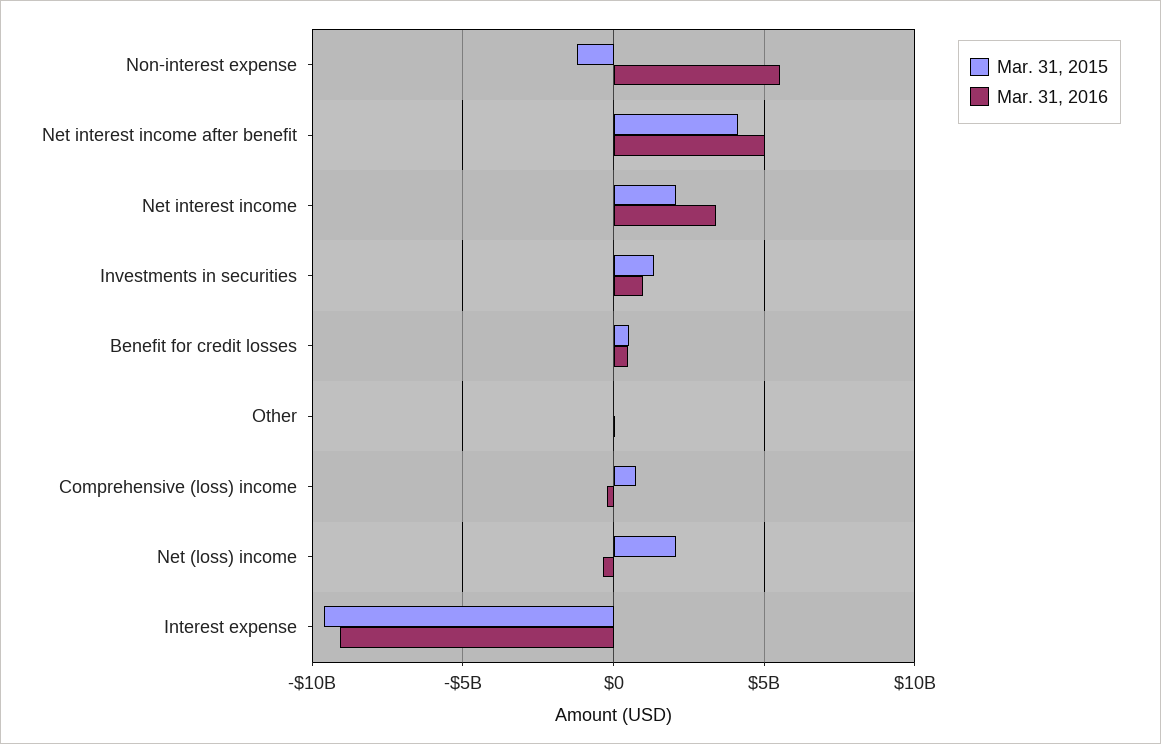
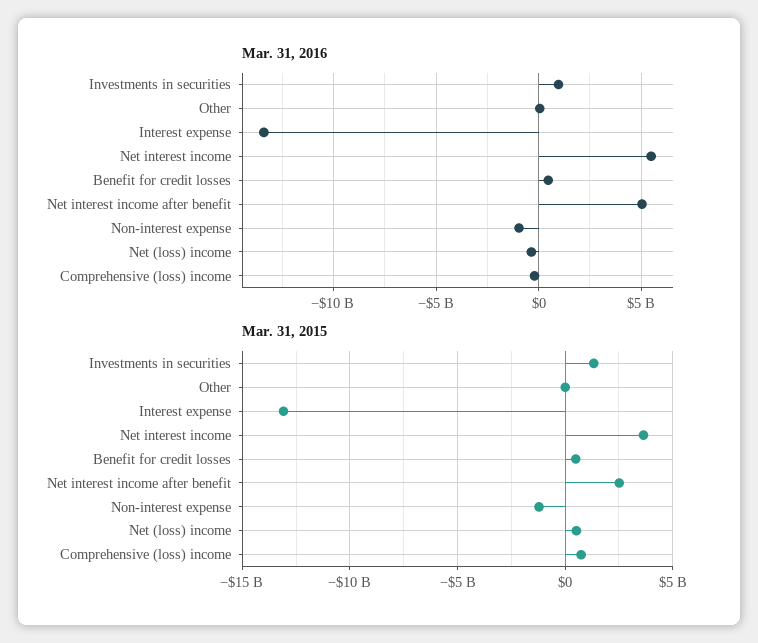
  {
    "Mar. 31, 2015": {
      "Non-interest expense": -1000000000,
-     "Net interest income after benefit": 4000000000,
+     "Net interest income after benefit": 2500000000,
-     "Net interest income": 2000000000,
+     "Net interest income": 3500000000,
      "Investments in securities": 1500000000,
      "Benefit for credit losses": 500000000,
      "Other": 0,
      "Comprehensive (loss) income": 500000000,
-     "Net (loss) income": 2000000000,
+     "Net (loss) income": 500000000,
-     "Interest expense": -9500000000
+     "Interest expense": -13000000000
    },
    "Mar. 31, 2016": {
-     "Non-interest expense": 5500000000,
+     "Non-interest expense": -1000000000,
      "Net interest income after benefit": 5000000000,
-     "Net interest income": 3500000000,
+     "Net interest income": 5500000000,
      "Investments in securities": 1000000000,
      "Benefit for credit losses": 500000000,
      "Other": 0,
      "Comprehensive (loss) income": 0,
      "Net (loss) income": -500000000,
-     "Interest expense": -9000000000
+     "Interest expense": -13500000000
    }
  }

